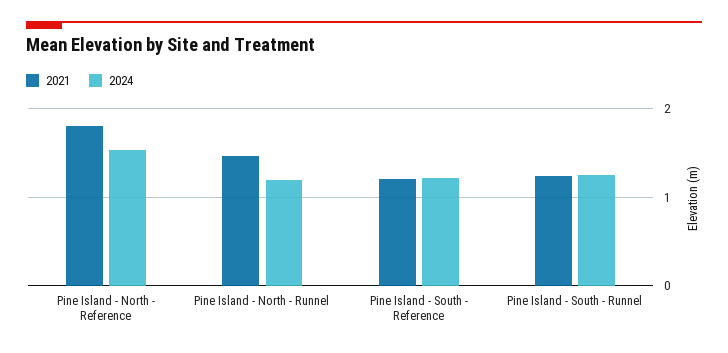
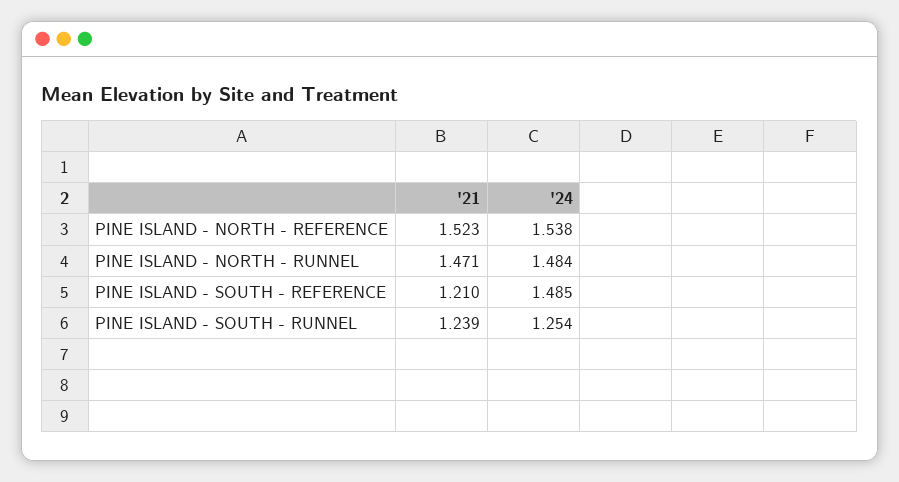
  {
    "2021": {
-     "Pine Island - North - Reference": 1.8,
+     "Pine Island - North - Reference": 1.523,
      "Pine Island - North - Runnel": 1.471,
      "Pine Island - South - Reference": 1.21,
      "Pine Island - South - Runnel": 1.239
    },
    "2024": {
      "Pine Island - North - Reference": 1.538,
-     "Pine Island - North - Runnel": 1.2,
+     "Pine Island - North - Runnel": 1.484,
-     "Pine Island - South - Reference": 1.2,
+     "Pine Island - South - Reference": 1.485,
      "Pine Island - South - Runnel": 1.254
    }
  }

